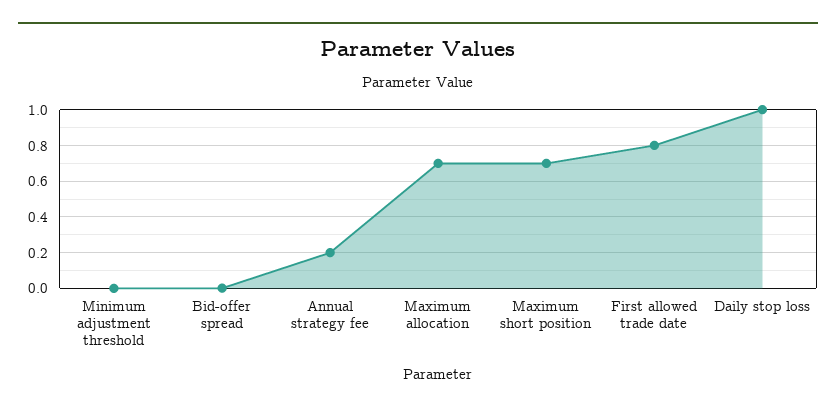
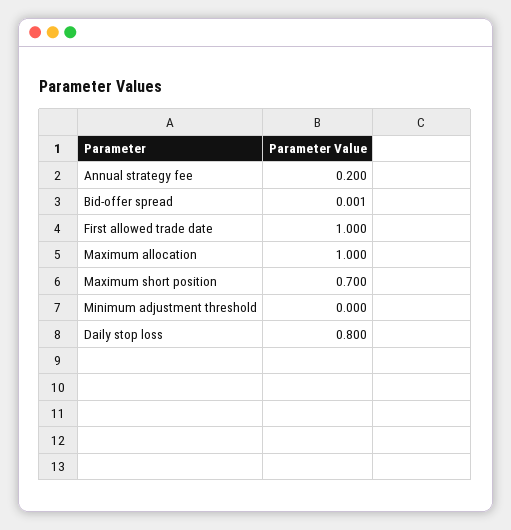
  {
    "Minimum adjustment threshold": 0,
    "Bid-offer spread": 0.001,
    "Annual strategy fee": 0.2,
-   "Maximum allocation": 0.7,
+   "Maximum allocation": 1,
    "Maximum short position": 0.7,
-   "First allowed trade date": 0.8,
+   "First allowed trade date": 1,
-   "Daily stop loss": 1
+   "Daily stop loss": 0.8
  }

